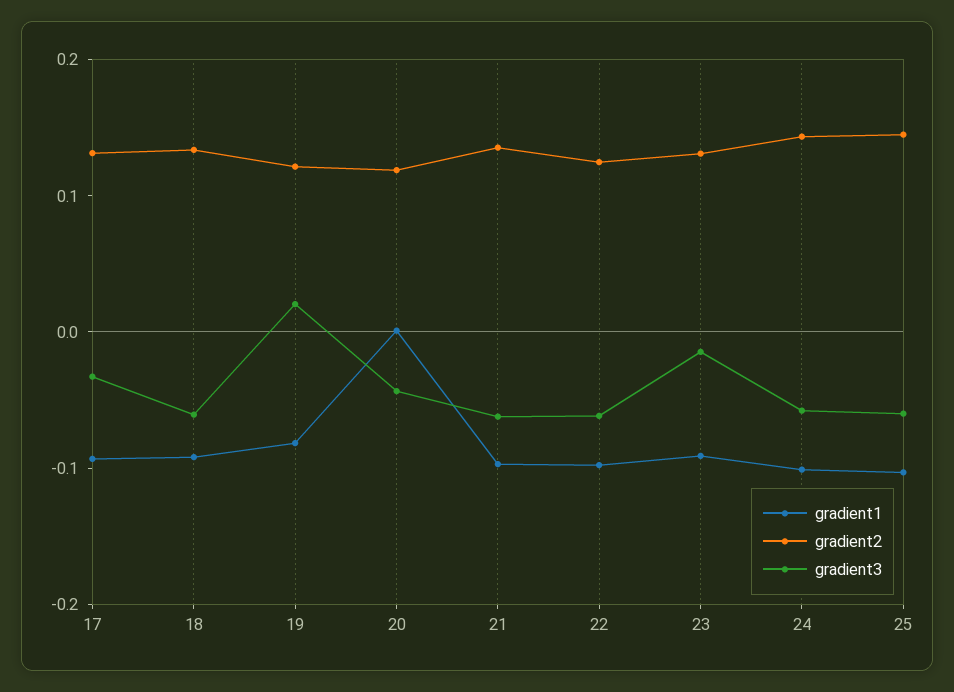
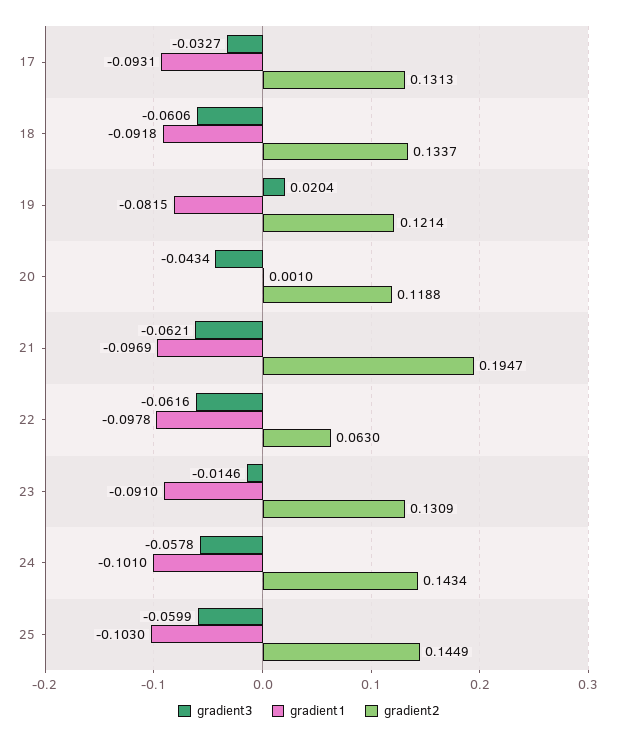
  {
    "gradient1": {
      "17": -0.0931,
      "18": -0.0918,
      "19": -0.0815,
      "20": 0.001,
      "21": -0.0969,
      "22": -0.0978,
      "23": -0.091,
      "24": -0.101,
      "25": -0.103
    },
    "gradient2": {
      "17": 0.1313,
      "18": 0.1337,
      "19": 0.1214,
      "20": 0.1188,
-     "21": 0.14,
+     "21": 0.1947,
-     "22": 0.12,
+     "22": 0.063,
      "23": 0.1309,
      "24": 0.1434,
      "25": 0.1449
    },
    "gradient3": {
      "17": -0.0327,
      "18": -0.0606,
      "19": 0.0204,
      "20": -0.0434,
      "21": -0.0621,
      "22": -0.0616,
      "23": -0.0146,
      "24": -0.0578,
      "25": -0.0599
    }
  }

